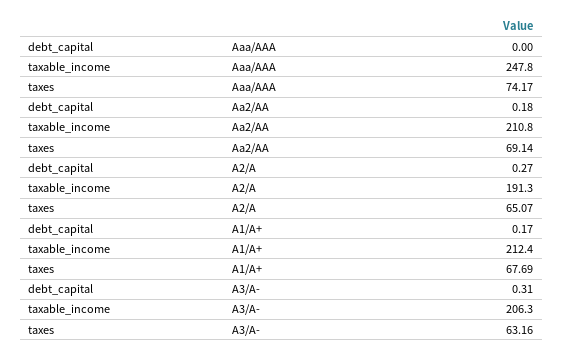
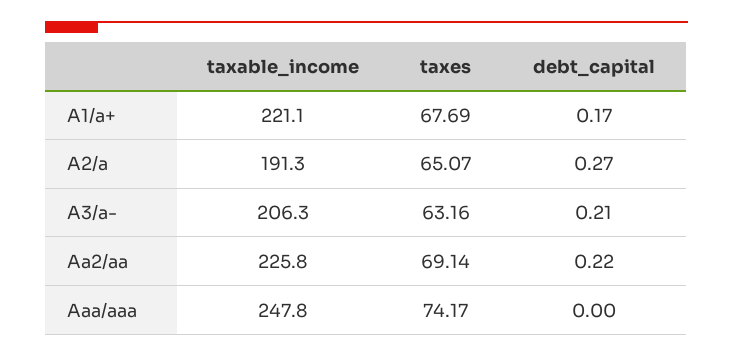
  {
    "debt_capital": {
      "Aaa/AAA": 0,
-     "Aa2/AA": 0.18,
+     "Aa2/AA": 0.22,
      "A2/A": 0.27,
      "A1/A+": 0.17,
-     "A3/A-": 0.31
+     "A3/A-": 0.21
    },
    "taxable_income": {
      "Aaa/AAA": 247.8,
-     "Aa2/AA": 210.8,
+     "Aa2/AA": 225.8,
      "A2/A": 191.3,
-     "A1/A+": 212.4,
+     "A1/A+": 221.1,
      "A3/A-": 206.3
    },
    "taxes": {
      "Aaa/AAA": 74.17,
      "Aa2/AA": 69.14,
      "A2/A": 65.07,
      "A1/A+": 67.69,
      "A3/A-": 63.16
    }
  }

